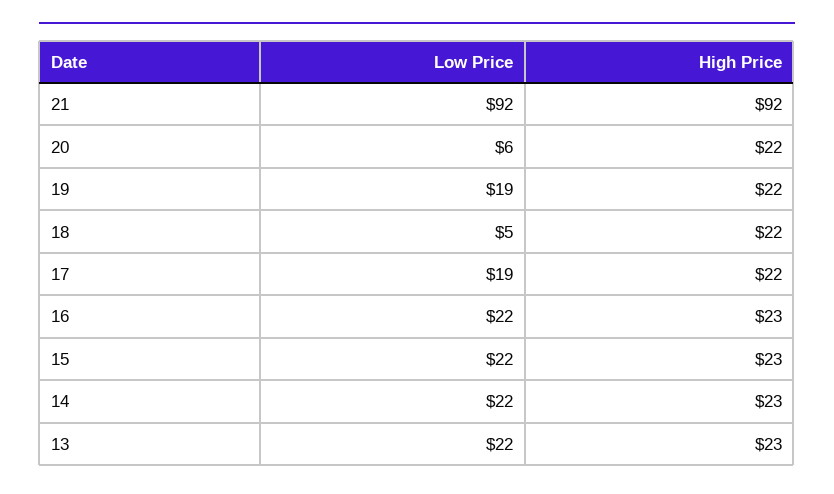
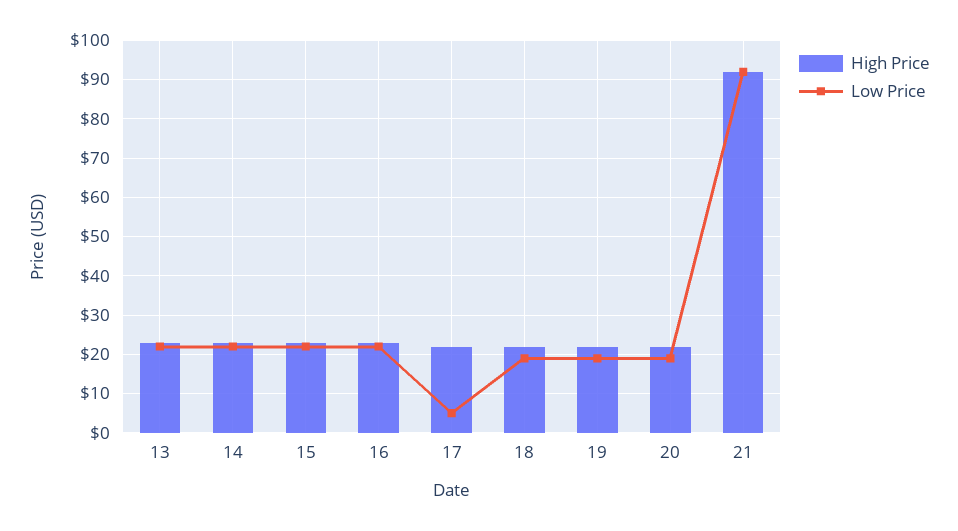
  {
    "Low Price": {
      "21": 92,
-     "20": 6,
+     "20": 20,
      "19": 19,
-     "18": 5,
+     "18": 20,
-     "17": 19,
+     "17": 5,
      "16": 22,
      "15": 22,
      "14": 22,
      "13": 22
    },
    "High Price": {
      "21": 92,
      "20": 22,
      "19": 22,
      "18": 22,
      "17": 22,
      "16": 23,
      "15": 23,
      "14": 23,
      "13": 23
    }
  }

